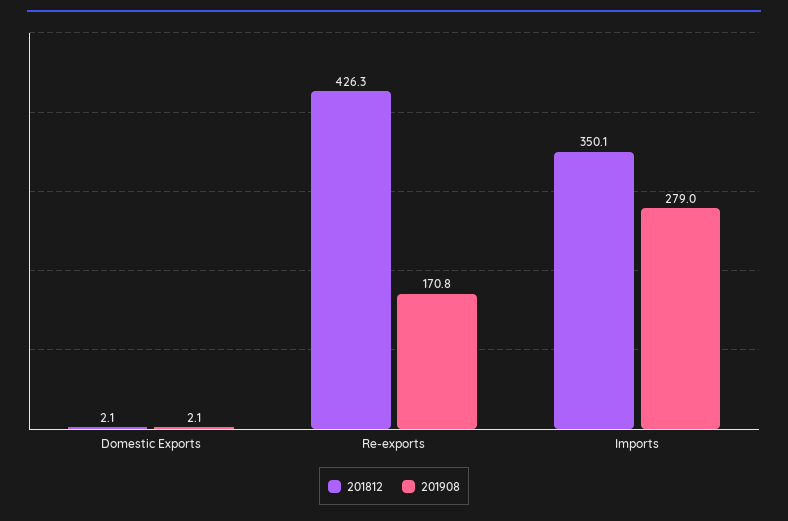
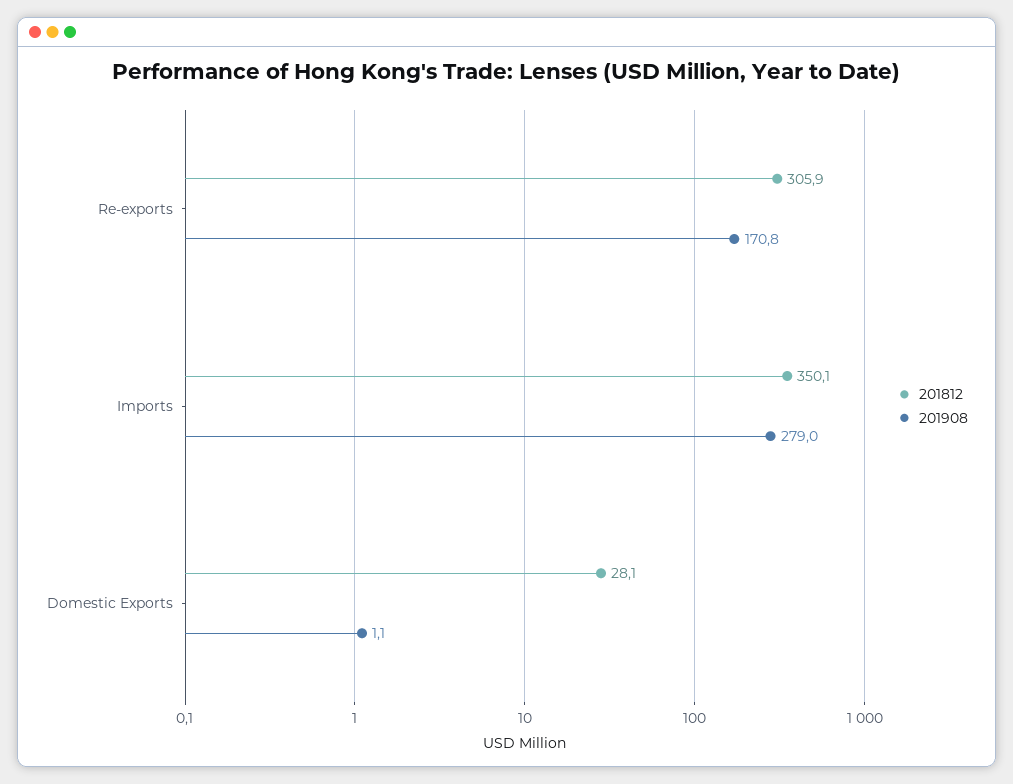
  {
    "201812": {
-     "Domestic Exports": 2.1,
+     "Domestic Exports": 28.1,
-     "Re-exports": 426.3,
+     "Re-exports": 305.9,
      "Imports": 350.1
    },
    "201908": {
-     "Domestic Exports": 2.1,
+     "Domestic Exports": 1.1,
      "Re-exports": 170.8,
      "Imports": 279
    }
  }

